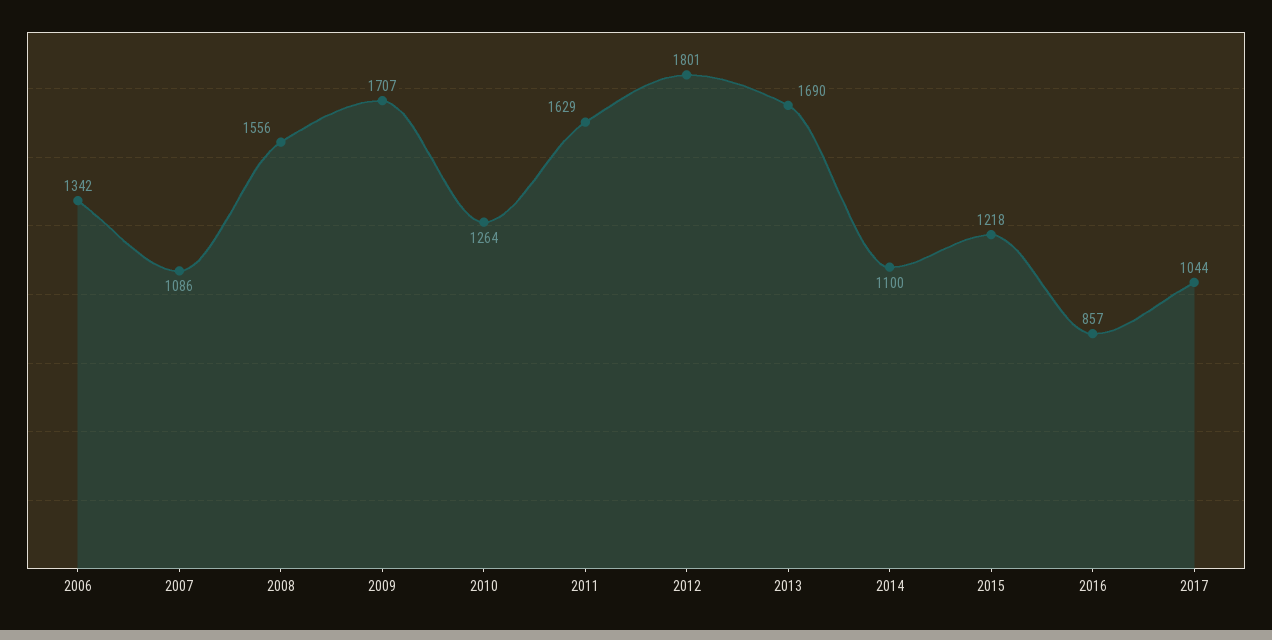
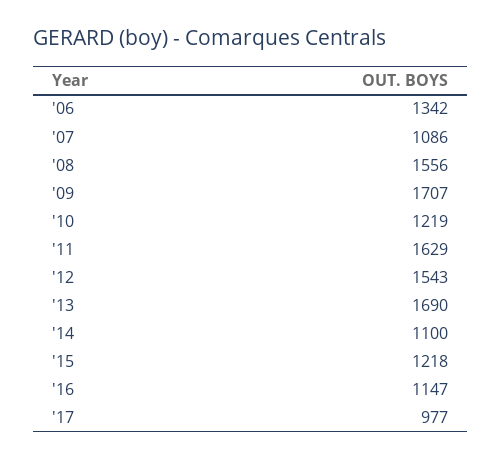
  {
    "2006": 1342,
    "2007": 1086,
    "2008": 1556,
    "2009": 1707,
-   "2010": 1264,
+   "2010": 1219,
    "2011": 1629,
-   "2012": 1801,
+   "2012": 1543,
    "2013": 1690,
    "2014": 1100,
    "2015": 1218,
-   "2016": 857,
+   "2016": 1147,
-   "2017": 1044
+   "2017": 977
  }

